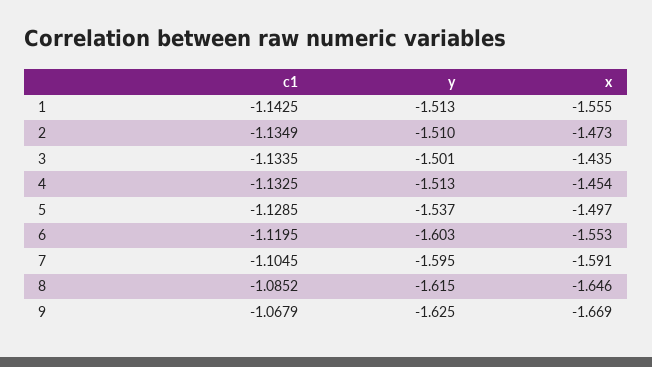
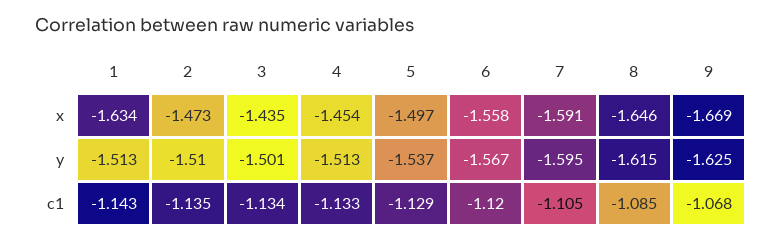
  {
    "c1": {
      "1": -1.1425,
      "2": -1.1349,
      "3": -1.1335,
      "4": -1.1325,
      "5": -1.1285,
      "6": -1.1195,
      "7": -1.1045,
      "8": -1.0852,
      "9": -1.0679
    },
    "y": {
      "1": -1.513,
      "2": -1.51,
      "3": -1.501,
      "4": -1.513,
      "5": -1.537,
-     "6": -1.603,
+     "6": -1.567,
      "7": -1.595,
      "8": -1.615,
      "9": -1.625
    },
    "x": {
-     "1": -1.555,
+     "1": -1.634,
      "2": -1.473,
      "3": -1.435,
      "4": -1.454,
      "5": -1.497,
-     "6": -1.553,
+     "6": -1.558,
      "7": -1.591,
      "8": -1.646,
      "9": -1.669
    }
  }

